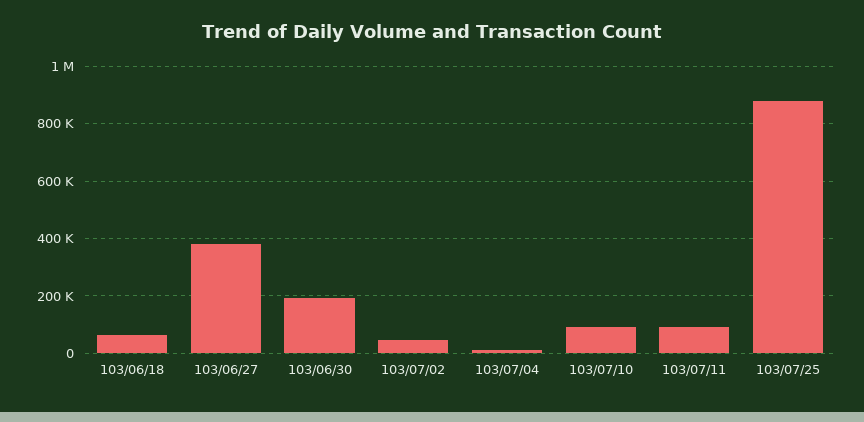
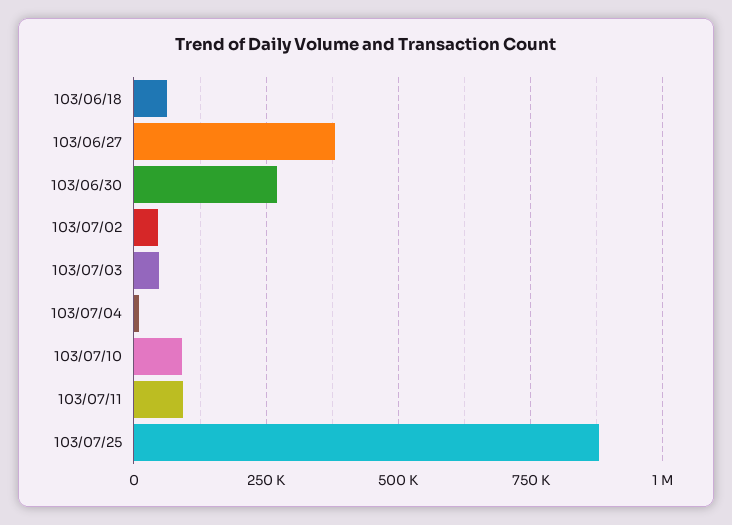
  {
    "103/06/18": 75000,
    "103/06/27": 375000,
-   "103/06/30": 200000,
+   "103/06/30": 275000,
    "103/07/02": 50000,
    "103/07/04": 0,
    "103/07/10": 100000,
    "103/07/11": 100000,
-   "103/07/25": 875000
+   "103/07/25": 875000,
+   "103/07/03": 50000
  }

